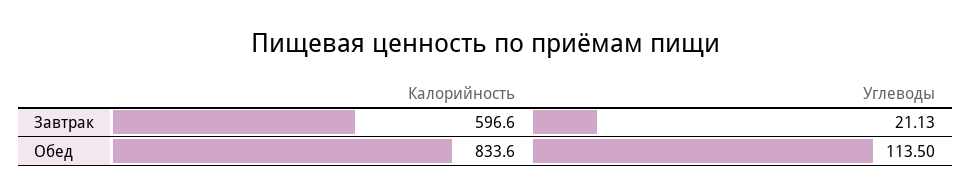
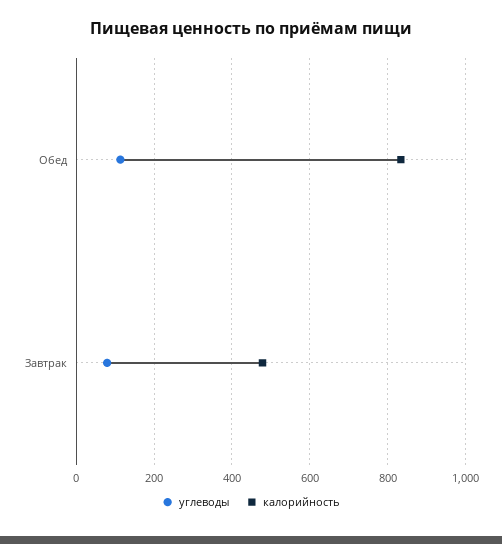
  {
    "Калорийность": {
-     "Завтрак": 596.6,
+     "Завтрак": 480,
      "Обед": 833.6
    },
    "Углеводы": {
-     "Завтрак": 21.13,
+     "Завтрак": 80,
      "Обед": 113.5
    }
  }

